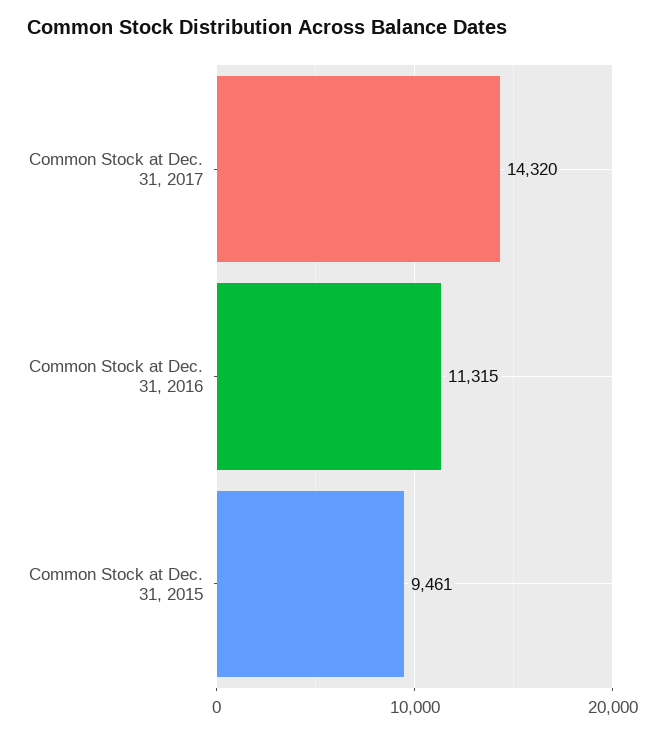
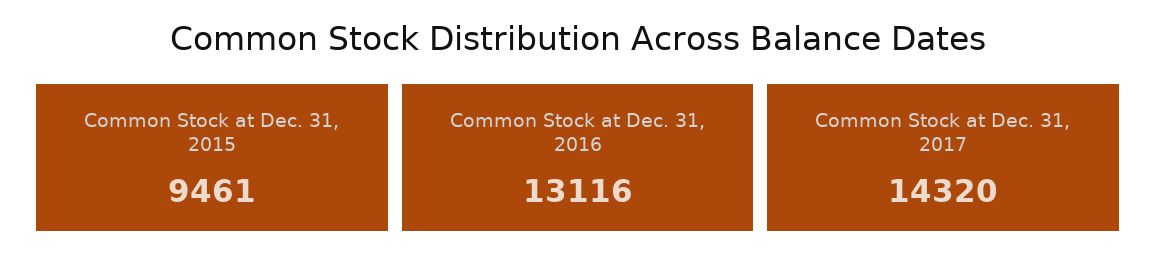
  {
    "Common Stock at Dec. 31, 2017": 14320,
-   "Common Stock at Dec. 31, 2016": 11315,
+   "Common Stock at Dec. 31, 2016": 13116,
    "Common Stock at Dec. 31, 2015": 9461
  }

